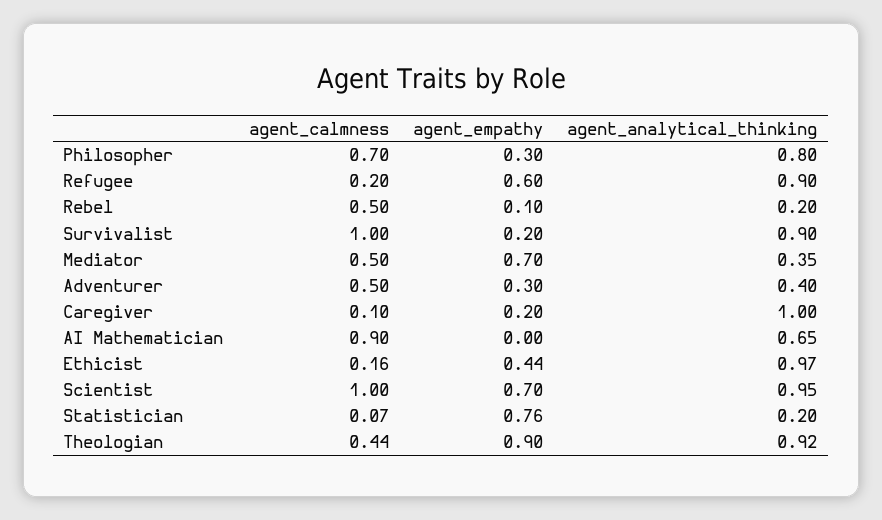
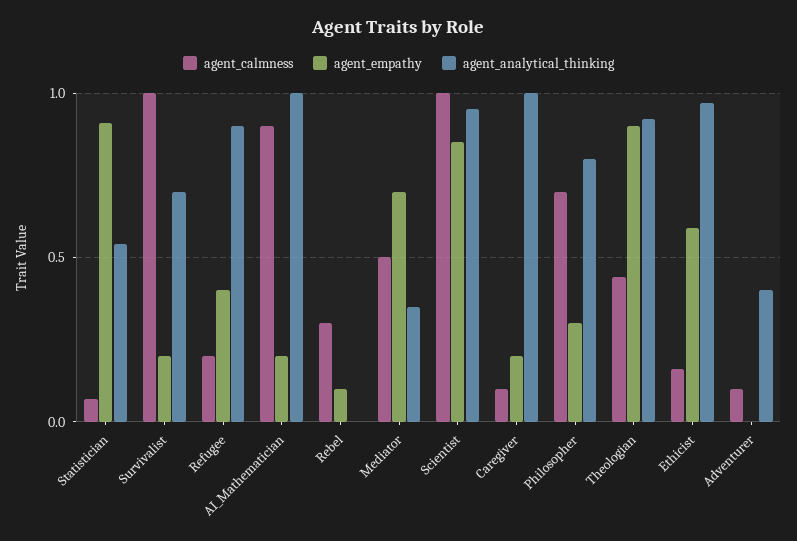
  {
    "agent_calmness": {
      "Philosopher": 0.7,
      "Refugee": 0.2,
-     "Rebel": 0.5,
+     "Rebel": 0.3,
      "Survivalist": 1,
      "Mediator": 0.5,
-     "Adventurer": 0.5,
+     "Adventurer": 0.1,
      "Caregiver": 0.1,
      "AI Mathematician": 0.9,
      "Ethicist": 0.16,
      "Scientist": 1,
      "Statistician": 0.07,
      "Theologian": 0.44
    },
    "agent_empathy": {
      "Philosopher": 0.3,
-     "Refugee": 0.6,
+     "Refugee": 0.4,
      "Rebel": 0.1,
      "Survivalist": 0.2,
      "Mediator": 0.7,
-     "Adventurer": 0.3,
+     "Adventurer": 0,
      "Caregiver": 0.2,
-     "AI Mathematician": 0,
+     "AI Mathematician": 0.2,
-     "Ethicist": 0.44,
+     "Ethicist": 0.6,
-     "Scientist": 0.7,
+     "Scientist": 0.85,
-     "Statistician": 0.76,
+     "Statistician": 0.9,
      "Theologian": 0.9
    },
    "agent_analytical_thinking": {
      "Philosopher": 0.8,
      "Refugee": 0.9,
-     "Rebel": 0.2,
+     "Rebel": 0,
-     "Survivalist": 0.9,
+     "Survivalist": 0.7,
      "Mediator": 0.35,
      "Adventurer": 0.4,
      "Caregiver": 1,
-     "AI Mathematician": 0.65,
+     "AI Mathematician": 1,
      "Ethicist": 0.97,
      "Scientist": 0.95,
-     "Statistician": 0.2,
+     "Statistician": 0.55,
      "Theologian": 0.92
    }
  }

